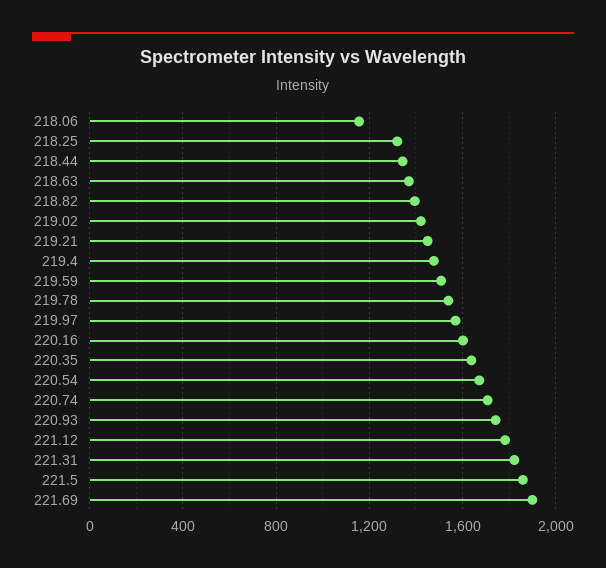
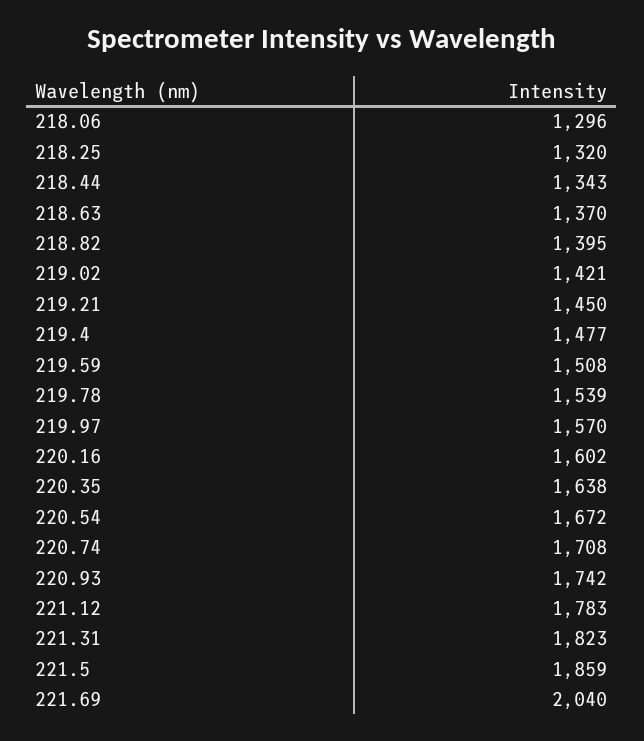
  {
-   "218.06": 1150,
+   "218.06": 1296,
    "218.25": 1320,
    "218.44": 1343,
    "218.63": 1370,
    "218.82": 1395,
    "219.02": 1421,
    "219.21": 1450,
    "219.4": 1477,
    "219.59": 1508,
    "219.78": 1539,
    "219.97": 1570,
    "220.16": 1602,
    "220.35": 1638,
    "220.54": 1672,
    "220.74": 1708,
    "220.93": 1742,
    "221.12": 1783,
    "221.31": 1823,
    "221.5": 1859,
-   "221.69": 1900
+   "221.69": 2040
  }

